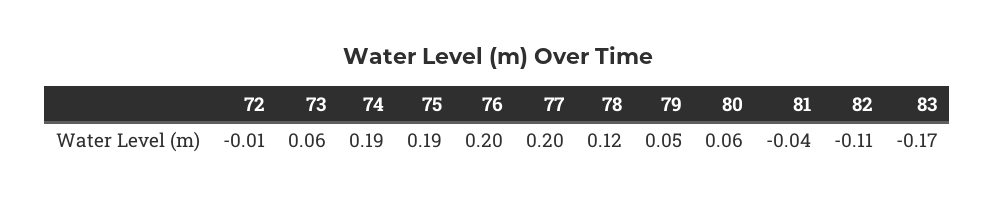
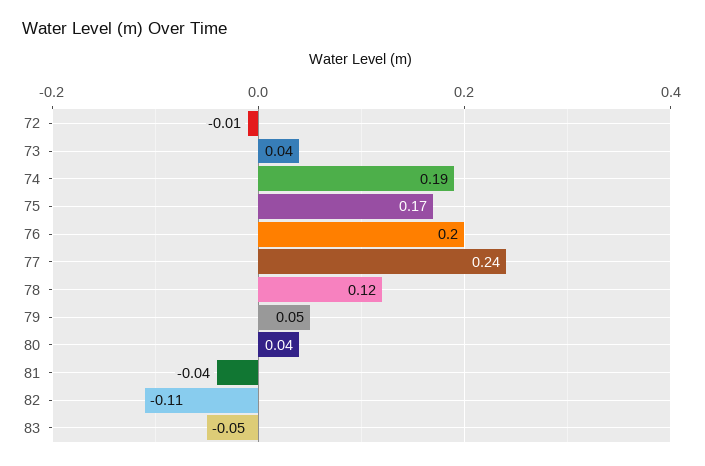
  {
    "72": -0.01,
-   "73": 0.06,
+   "73": 0.04,
    "74": 0.19,
-   "75": 0.19,
+   "75": 0.17,
    "76": 0.2,
-   "77": 0.2,
+   "77": 0.24,
    "78": 0.12,
    "79": 0.05,
-   "80": 0.06,
+   "80": 0.04,
    "81": -0.04,
    "82": -0.11,
-   "83": -0.17
+   "83": -0.05
  }

